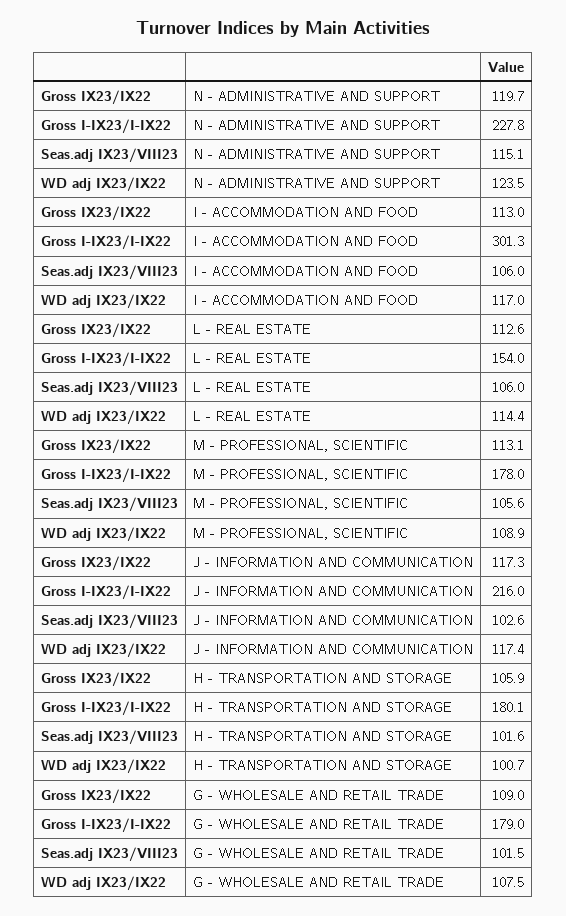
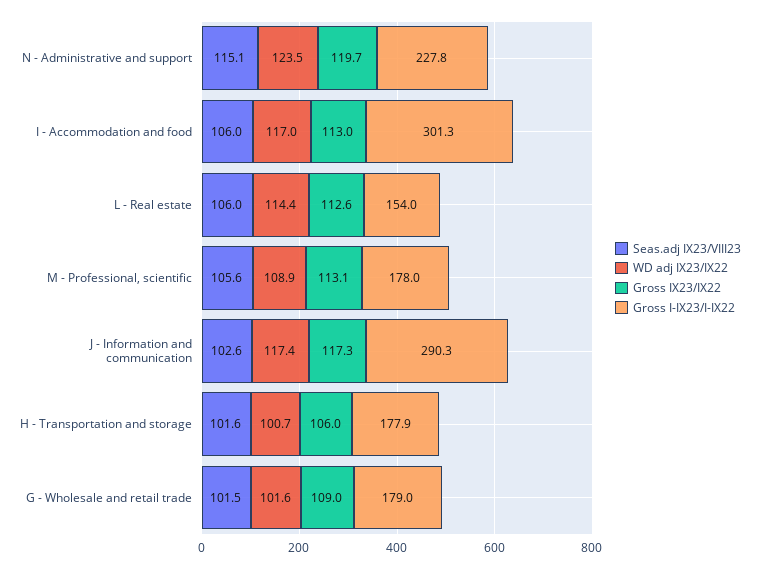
  {
    "Gross IX23/IX22": {
      "N - ADMINISTRATIVE AND SUPPORT": 119.7,
      "I - ACCOMMODATION AND FOOD": 113,
      "L - REAL ESTATE": 112.6,
      "M - PROFESSIONAL, SCIENTIFIC": 113.1,
      "J - INFORMATION AND COMMUNICATION": 117.3,
-     "H - TRANSPORTATION AND STORAGE": 105.9,
+     "H - TRANSPORTATION AND STORAGE": 106,
      "G - WHOLESALE AND RETAIL TRADE": 109
    },
    "Gross I-IX23/I-IX22": {
      "N - ADMINISTRATIVE AND SUPPORT": 227.8,
      "I - ACCOMMODATION AND FOOD": 301.3,
      "L - REAL ESTATE": 154,
      "M - PROFESSIONAL, SCIENTIFIC": 178,
-     "J - INFORMATION AND COMMUNICATION": 216,
+     "J - INFORMATION AND COMMUNICATION": 290.3,
-     "H - TRANSPORTATION AND STORAGE": 180.1,
+     "H - TRANSPORTATION AND STORAGE": 177.9,
      "G - WHOLESALE AND RETAIL TRADE": 179
    },
    "Seas.adj IX23/VIII23": {
      "N - ADMINISTRATIVE AND SUPPORT": 115.1,
      "I - ACCOMMODATION AND FOOD": 106,
      "L - REAL ESTATE": 106,
      "M - PROFESSIONAL, SCIENTIFIC": 105.6,
      "J - INFORMATION AND COMMUNICATION": 102.6,
      "H - TRANSPORTATION AND STORAGE": 101.6,
      "G - WHOLESALE AND RETAIL TRADE": 101.5
    },
    "WD adj IX23/IX22": {
      "N - ADMINISTRATIVE AND SUPPORT": 123.5,
      "I - ACCOMMODATION AND FOOD": 117,
      "L - REAL ESTATE": 114.4,
      "M - PROFESSIONAL, SCIENTIFIC": 108.9,
      "J - INFORMATION AND COMMUNICATION": 117.4,
      "H - TRANSPORTATION AND STORAGE": 100.7,
-     "G - WHOLESALE AND RETAIL TRADE": 107.5
+     "G - WHOLESALE AND RETAIL TRADE": 101.6
    }
  }

